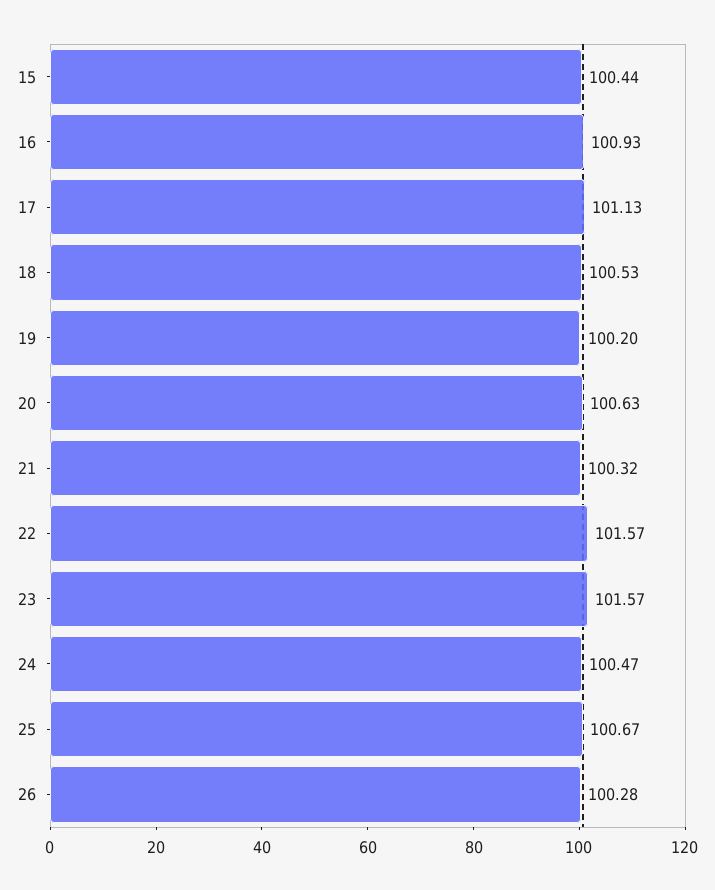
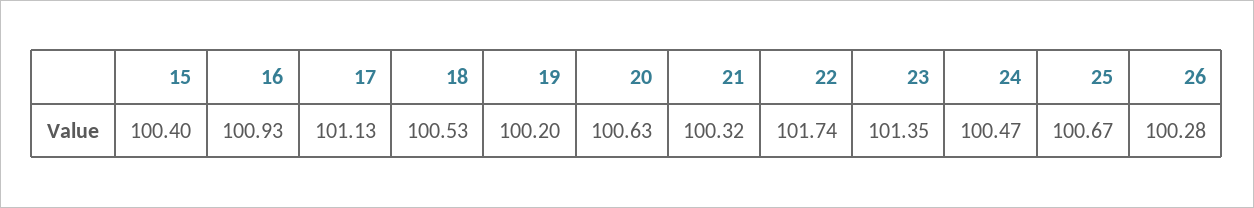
  {
-   "15": 100.44,
+   "15": 100.4,
    "16": 100.93,
    "17": 101.13,
    "18": 100.53,
    "19": 100.2,
    "20": 100.63,
    "21": 100.32,
-   "22": 101.57,
+   "22": 101.74,
-   "23": 101.57,
+   "23": 101.35,
    "24": 100.47,
    "25": 100.67,
    "26": 100.28
  }

